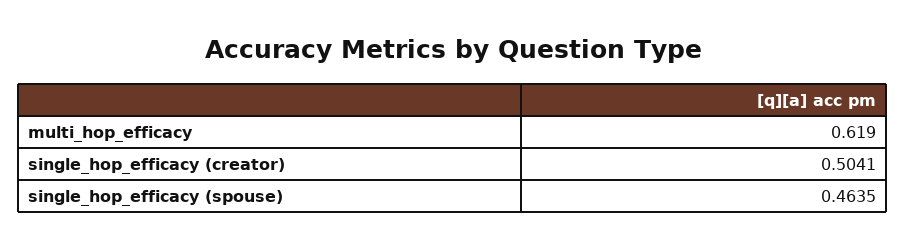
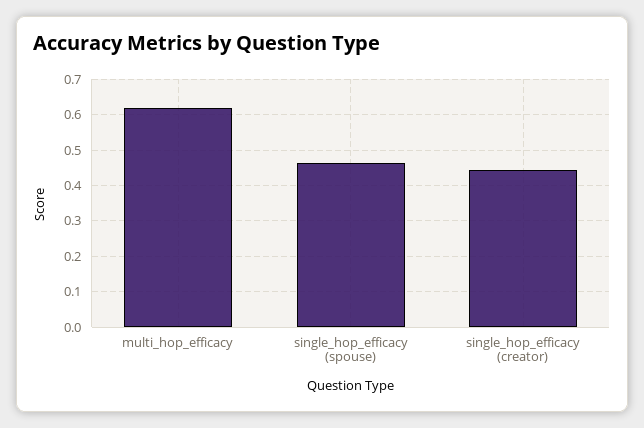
  {
    "multi_hop_efficacy": 0.619,
-   "single_hop_efficacy (creator)": 0.5041,
+   "single_hop_efficacy (creator)": 0.44,
    "single_hop_efficacy (spouse)": 0.4635
  }

